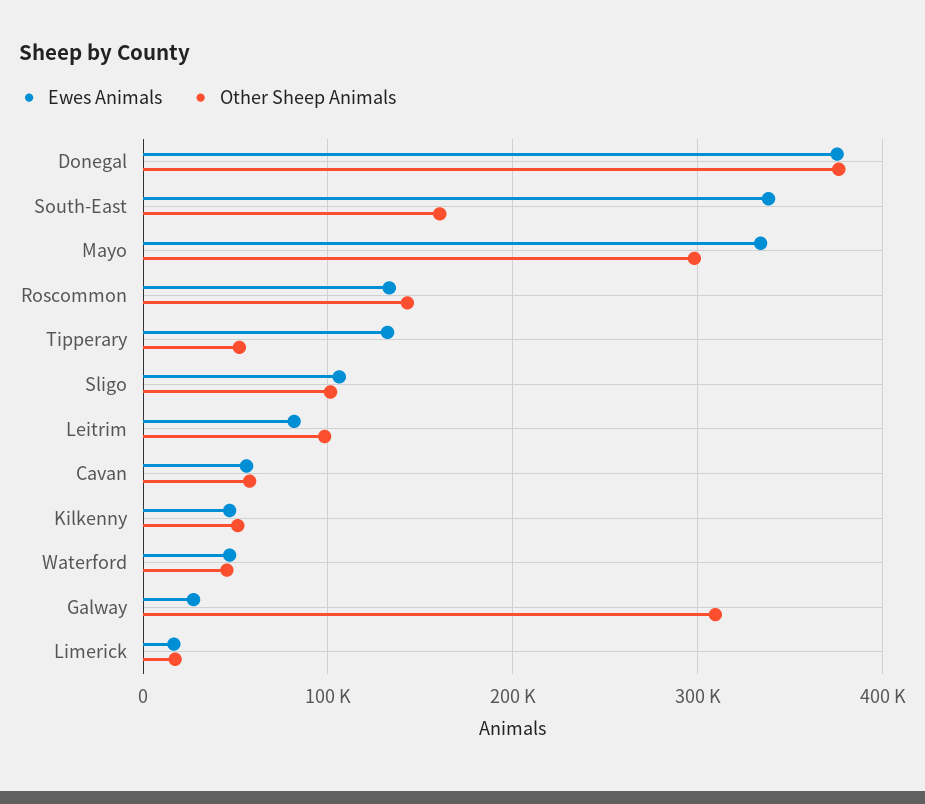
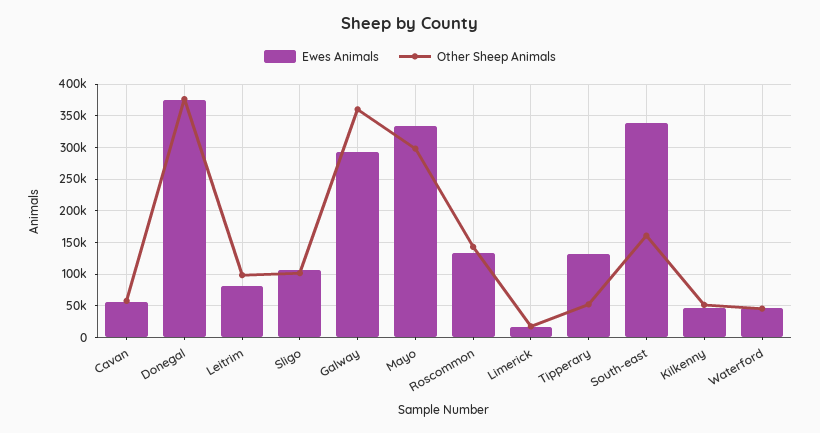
  {
    "Ewes Animals": {
      "Donegal": 380000,
      "South-East": 340000,
      "Mayo": 330000,
      "Roscommon": 130000,
      "Tipperary": 130000,
      "Sligo": 110000,
      "Leitrim": 80000,
      "Cavan": 60000,
      "Kilkenny": 50000,
      "Waterford": 50000,
-     "Galway": 30000,
+     "Galway": 290000,
      "Limerick": 20000
    },
    "Other Sheep Animals": {
      "Donegal": 380000,
      "South-East": 160000,
      "Mayo": 300000,
      "Roscommon": 140000,
      "Tipperary": 50000,
      "Sligo": 100000,
      "Leitrim": 100000,
      "Cavan": 60000,
      "Kilkenny": 50000,
      "Waterford": 50000,
-     "Galway": 310000,
+     "Galway": 360000,
      "Limerick": 20000
    }
  }

